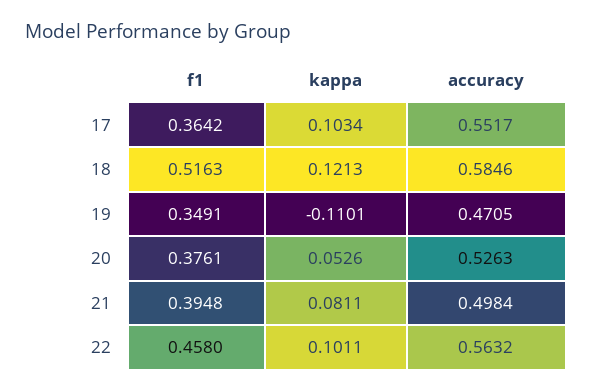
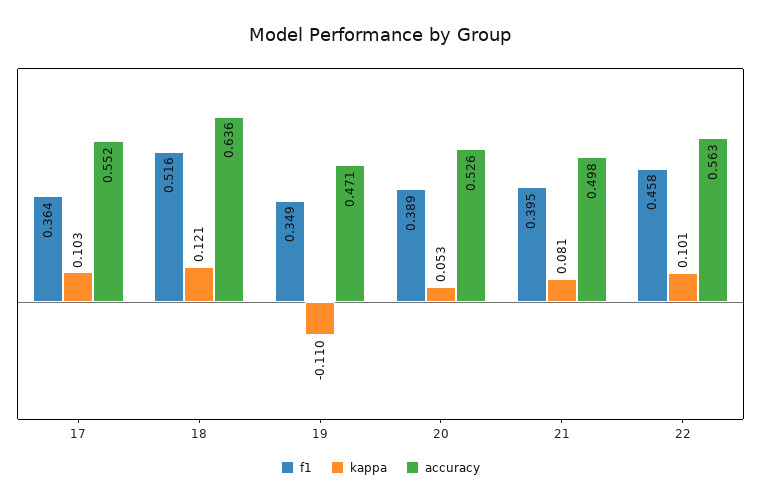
  {
    "f1": {
      "17": 0.3642,
      "18": 0.5163,
      "19": 0.3491,
-     "20": 0.3761,
+     "20": 0.389,
      "21": 0.3948,
      "22": 0.458
    },
    "kappa": {
      "17": 0.1034,
      "18": 0.1213,
      "19": -0.1101,
      "20": 0.0526,
      "21": 0.0811,
      "22": 0.1011
    },
    "accuracy": {
      "17": 0.5517,
-     "18": 0.5846,
+     "18": 0.636,
      "19": 0.4705,
      "20": 0.5263,
      "21": 0.4984,
      "22": 0.5632
    }
  }

